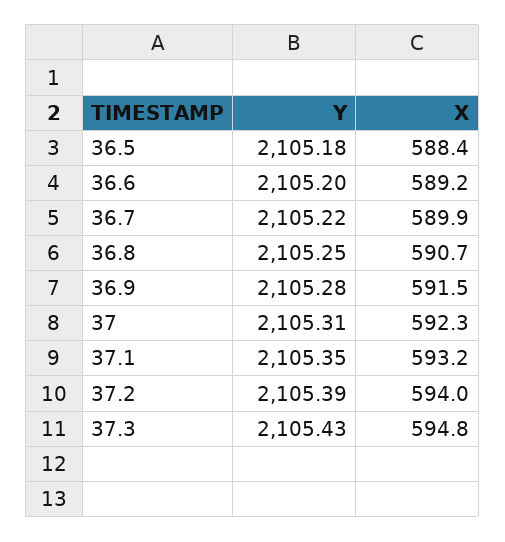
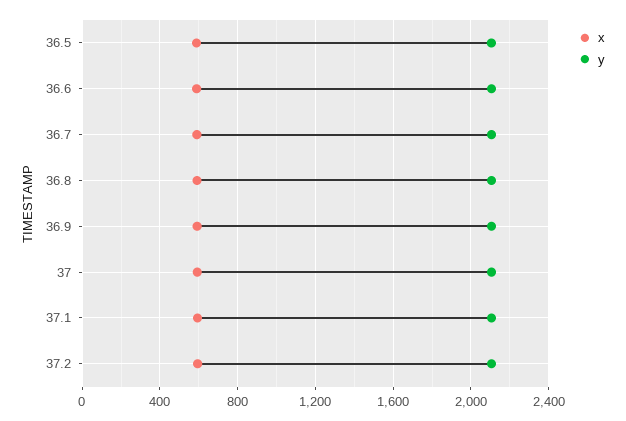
  {
    "Y": {
      "36.5": 2105.18,
      "36.6": 2105.2,
      "36.7": 2105.22,
      "36.8": 2105.25,
      "36.9": 2105.28,
      "37": 2105.31,
      "37.1": 2105.35,
-     "37.2": 2105.39,
+     "37.2": 2105.39
-     "37.3": 2105.43
    },
    "X": {
      "36.5": 588.4,
      "36.6": 589.2,
      "36.7": 589.9,
      "36.8": 590.7,
      "36.9": 591.5,
      "37": 592.3,
      "37.1": 593.2,
-     "37.2": 594,
+     "37.2": 594
-     "37.3": 594.8
    }
  }

